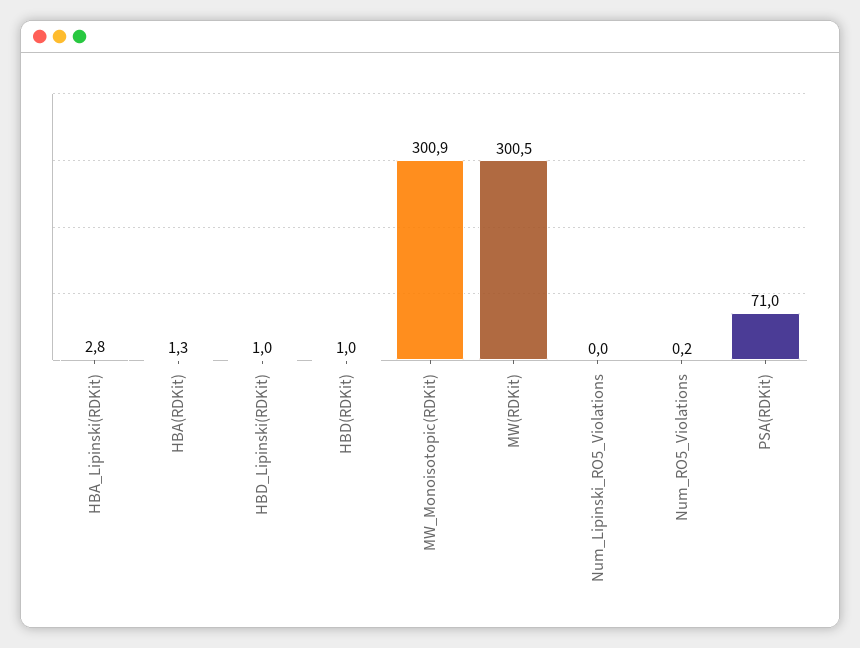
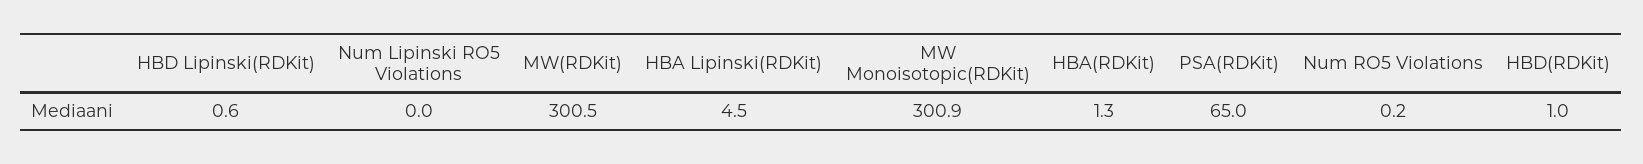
  {
-   "HBA_Lipinski(RDKit)": 2.8,
+   "HBA_Lipinski(RDKit)": 4.5,
    "HBA(RDKit)": 1.3,
-   "HBD_Lipinski(RDKit)": 1,
+   "HBD_Lipinski(RDKit)": 0.6,
    "HBD(RDKit)": 1,
    "MW_Monoisotopic(RDKit)": 300.9,
    "MW(RDKit)": 300.5,
    "Num_Lipinski_RO5_Violations": 0,
    "Num_RO5_Violations": 0.2,
-   "PSA(RDKit)": 71
+   "PSA(RDKit)": 65
  }

